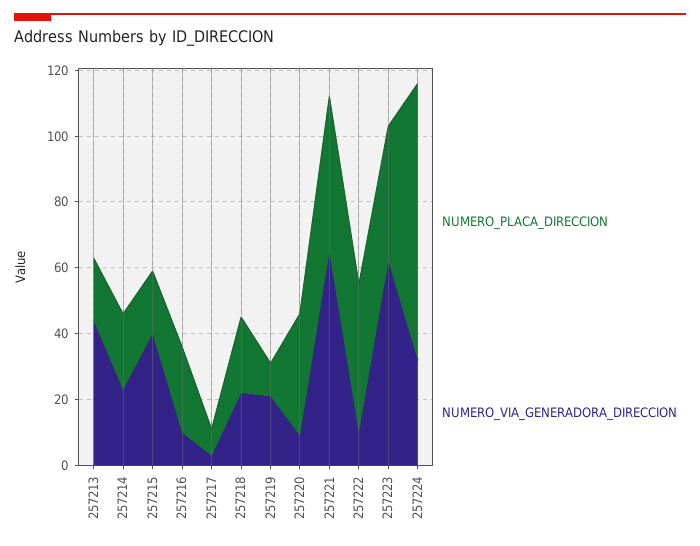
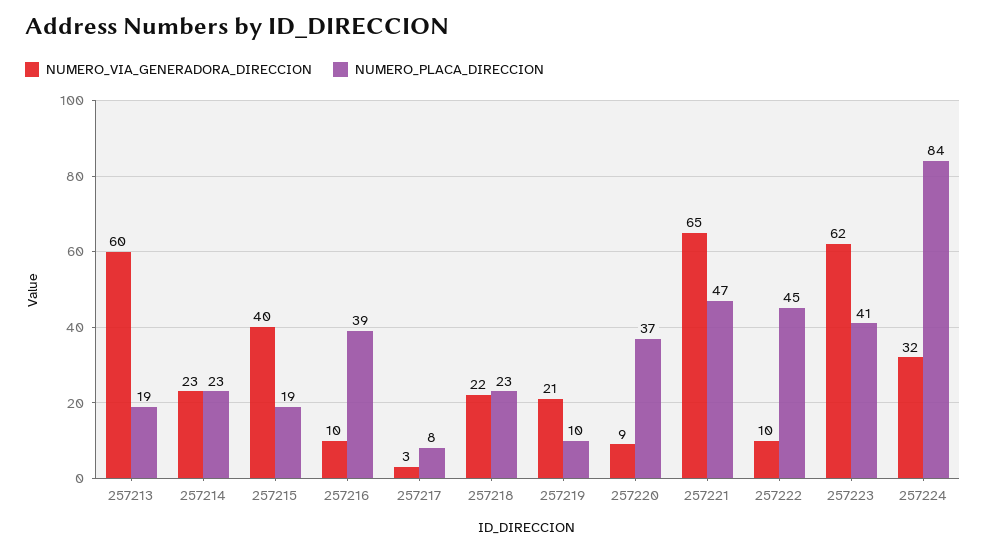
  {
    "NUMERO_PLACA_DIRECCION": {
      "257213": 19,
      "257214": 23,
      "257215": 19,
-     "257216": 25,
+     "257216": 39,
      "257217": 8,
      "257218": 23,
      "257219": 10,
      "257220": 37,
      "257221": 47,
      "257222": 45,
      "257223": 41,
      "257224": 84
    },
    "NUMERO_VIA_GENERADORA_DIRECCION": {
-     "257213": 45,
+     "257213": 60,
      "257214": 23,
      "257215": 40,
      "257216": 10,
      "257217": 3,
      "257218": 22,
      "257219": 21,
      "257220": 9,
      "257221": 65,
      "257222": 10,
      "257223": 62,
      "257224": 32
    }
  }

